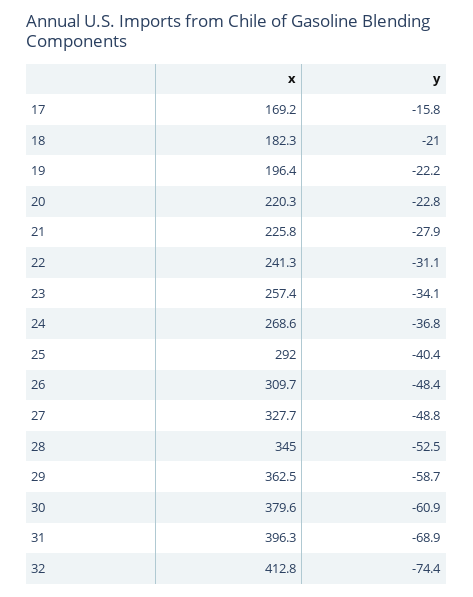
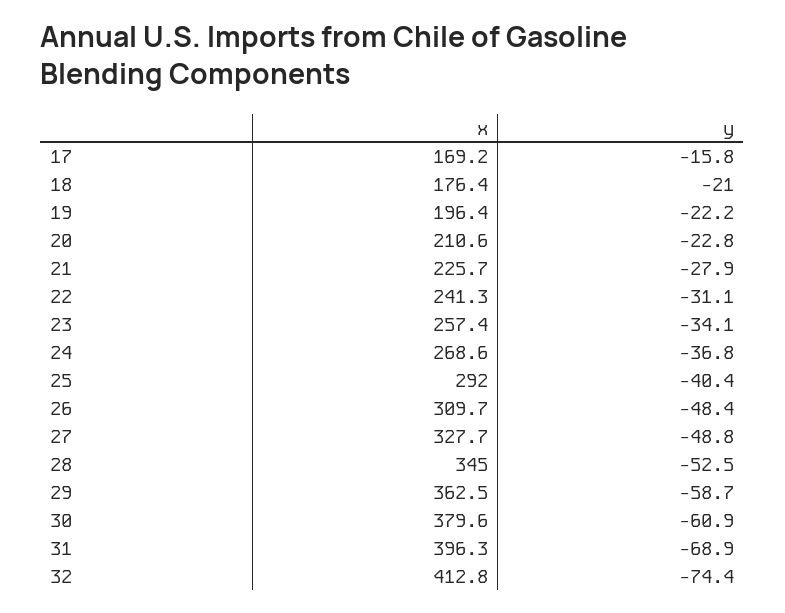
  {
    "x": {
      "17": 169.2,
-     "18": 182.3,
+     "18": 176.4,
      "19": 196.4,
-     "20": 220.3,
+     "20": 210.6,
-     "21": 225.8,
+     "21": 225.7,
      "22": 241.3,
      "23": 257.4,
      "24": 268.6,
      "25": 292,
      "26": 309.7,
      "27": 327.7,
      "28": 345,
      "29": 362.5,
      "30": 379.6,
      "31": 396.3,
      "32": 412.8
    },
    "y": {
      "17": -15.8,
      "18": -21,
      "19": -22.2,
      "20": -22.8,
      "21": -27.9,
      "22": -31.1,
      "23": -34.1,
      "24": -36.8,
      "25": -40.4,
      "26": -48.4,
      "27": -48.8,
      "28": -52.5,
      "29": -58.7,
      "30": -60.9,
      "31": -68.9,
      "32": -74.4
    }
  }

